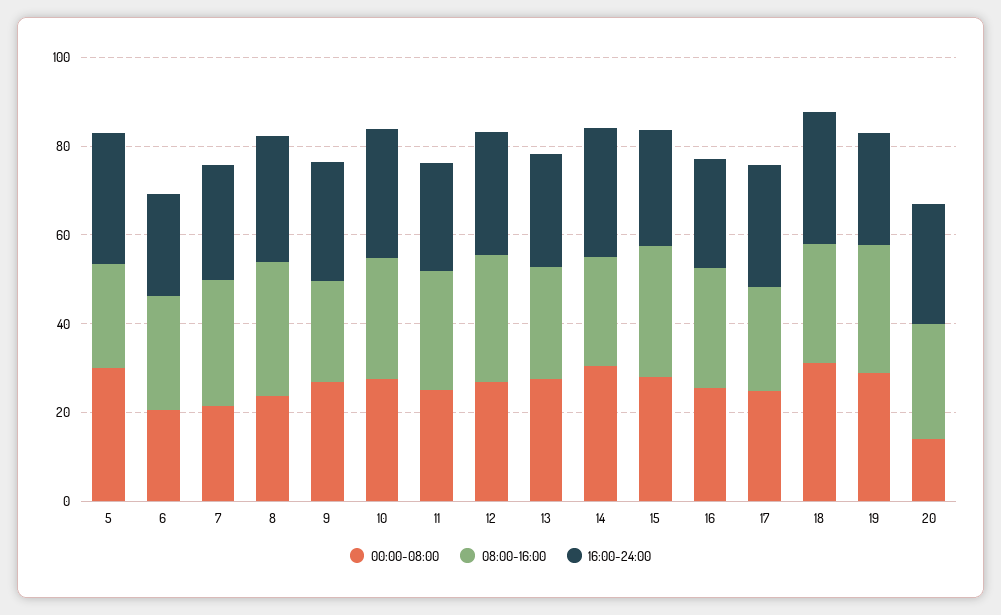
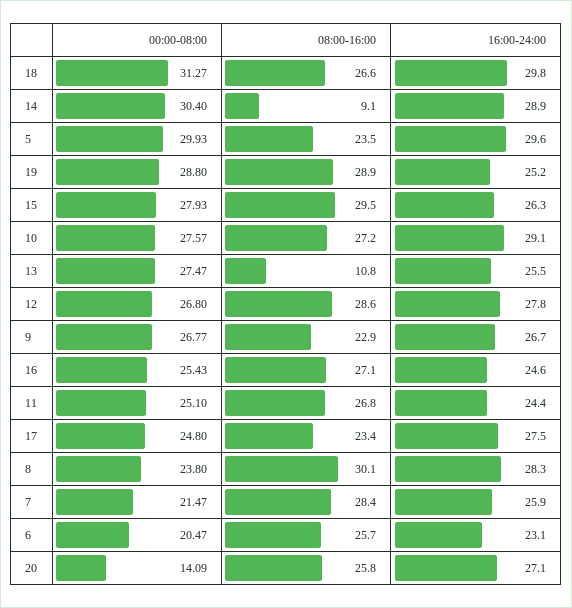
  {
    "00:00-08:00": {
      "5": 29.93,
      "6": 20.47,
      "7": 21.47,
      "8": 23.8,
      "9": 26.77,
      "10": 27.57,
      "11": 25.1,
      "12": 26.8,
      "13": 27.47,
      "14": 30.4,
      "15": 27.93,
      "16": 25.43,
      "17": 24.8,
      "18": 31.27,
      "19": 28.8,
      "20": 14.09
    },
    "08:00-16:00": {
      "5": 23.5,
      "6": 25.7,
      "7": 28.4,
      "8": 30.1,
      "9": 22.9,
      "10": 27.2,
      "11": 26.8,
      "12": 28.6,
-     "13": 25,
+     "13": 10.8,
-     "14": 25,
+     "14": 9.1,
      "15": 29.5,
      "16": 27.1,
      "17": 23.4,
      "18": 26.6,
      "19": 28.9,
      "20": 25.8
    },
    "16:00-24:00": {
      "5": 29.6,
      "6": 23.1,
      "7": 25.9,
      "8": 28.3,
      "9": 26.7,
      "10": 29.1,
      "11": 24.4,
      "12": 27.8,
      "13": 25.5,
      "14": 28.9,
      "15": 26.3,
      "16": 24.6,
      "17": 27.5,
      "18": 29.8,
      "19": 25.2,
      "20": 27.1
    }
  }

